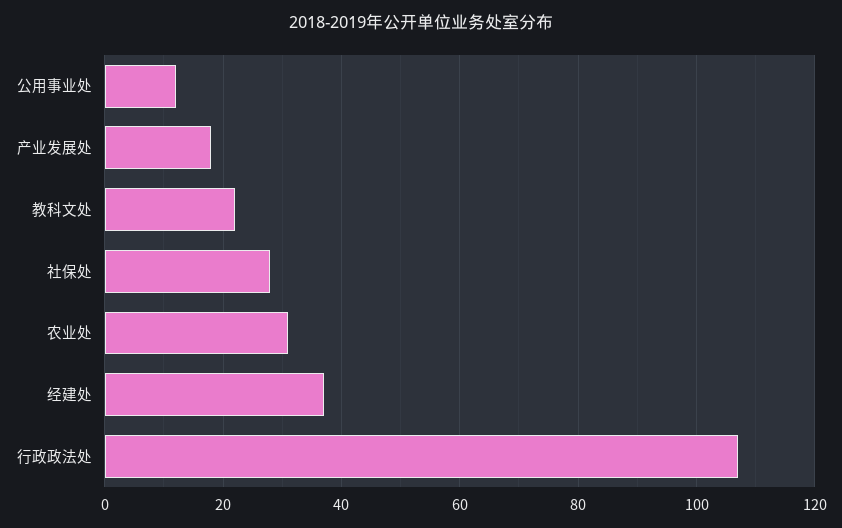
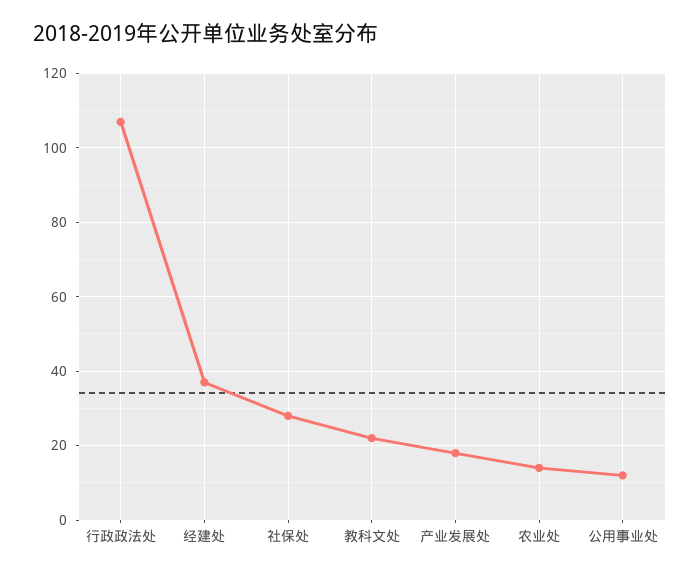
  {
    "公用事业处": 10,
    "产业发展处": 20,
    "教科文处": 20,
    "社保处": 30,
-   "农业处": 30,
+   "农业处": 15,
    "经建处": 35,
    "行政政法处": 105
  }

